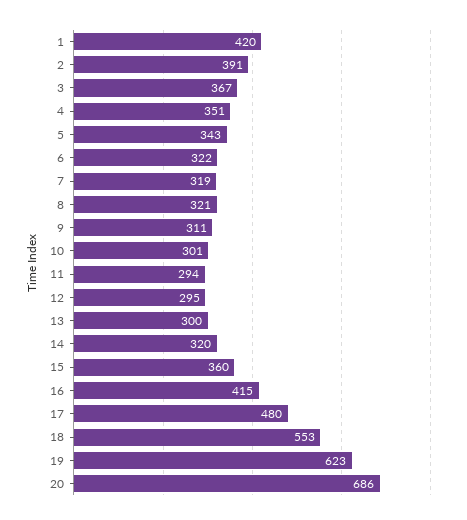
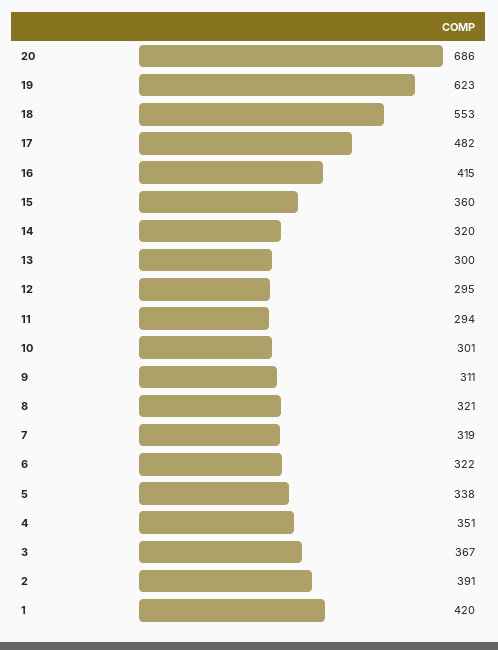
  {
    "1": 420,
    "2": 391,
    "3": 367,
    "4": 351,
-   "5": 343,
+   "5": 338,
    "6": 322,
    "7": 319,
    "8": 321,
    "9": 311,
    "10": 301,
    "11": 294,
    "12": 295,
    "13": 300,
    "14": 320,
    "15": 360,
    "16": 415,
-   "17": 480,
+   "17": 482,
    "18": 553,
    "19": 623,
    "20": 686
  }

